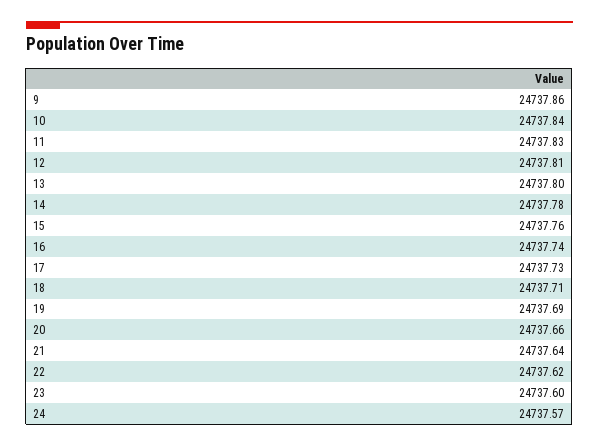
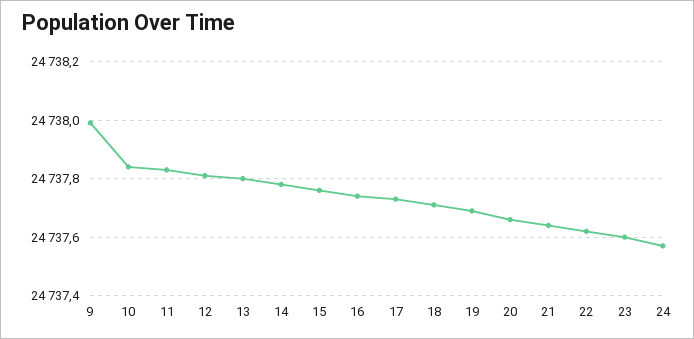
  {
-   "9": 24737.86,
+   "9": 24738,
    "10": 24737.84,
    "11": 24737.83,
    "12": 24737.81,
    "13": 24737.8,
    "14": 24737.78,
    "15": 24737.76,
    "16": 24737.74,
    "17": 24737.73,
    "18": 24737.71,
    "19": 24737.69,
    "20": 24737.66,
    "21": 24737.64,
    "22": 24737.62,
    "23": 24737.6,
    "24": 24737.57
  }

